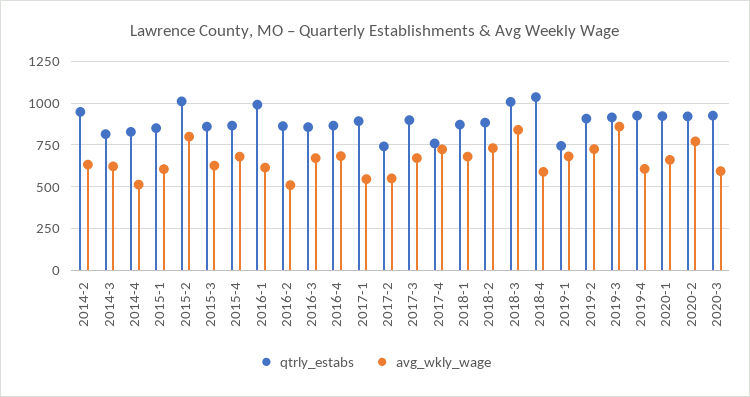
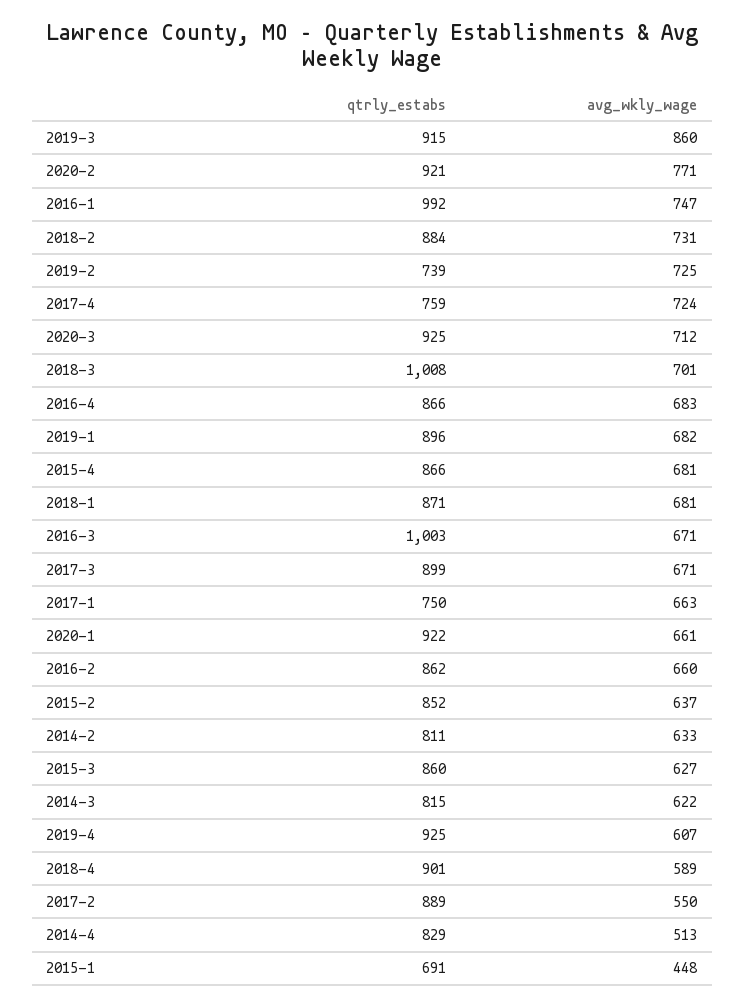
  {
    "qtrly_estabs": {
-     "2014-2": 950,
+     "2014-2": 811,
      "2014-3": 815,
      "2014-4": 829,
-     "2015-1": 850,
+     "2015-1": 691,
-     "2015-2": 1000,
+     "2015-2": 852,
      "2015-3": 860,
      "2015-4": 866,
      "2016-1": 992,
      "2016-2": 862,
-     "2016-3": 850,
+     "2016-3": 1003,
      "2016-4": 866,
-     "2017-1": 900,
+     "2017-1": 750,
-     "2017-2": 750,
+     "2017-2": 889,
      "2017-3": 899,
      "2017-4": 759,
      "2018-1": 871,
      "2018-2": 884,
      "2018-3": 1008,
-     "2018-4": 1050,
+     "2018-4": 901,
-     "2019-1": 750,
+     "2019-1": 896,
-     "2019-2": 900,
+     "2019-2": 739,
      "2019-3": 915,
      "2019-4": 925,
      "2020-1": 922,
      "2020-2": 921,
      "2020-3": 925
    },
    "avg_wkly_wage": {
      "2014-2": 633,
      "2014-3": 622,
      "2014-4": 513,
-     "2015-1": 600,
+     "2015-1": 448,
-     "2015-2": 800,
+     "2015-2": 637,
      "2015-3": 627,
      "2015-4": 681,
-     "2016-1": 600,
+     "2016-1": 747,
-     "2016-2": 500,
+     "2016-2": 660,
      "2016-3": 671,
      "2016-4": 683,
-     "2017-1": 550,
+     "2017-1": 663,
      "2017-2": 550,
      "2017-3": 671,
      "2017-4": 724,
      "2018-1": 681,
      "2018-2": 731,
-     "2018-3": 850,
+     "2018-3": 701,
      "2018-4": 589,
      "2019-1": 682,
      "2019-2": 725,
      "2019-3": 860,
      "2019-4": 607,
      "2020-1": 661,
      "2020-2": 771,
-     "2020-3": 600
+     "2020-3": 712
    }
  }

